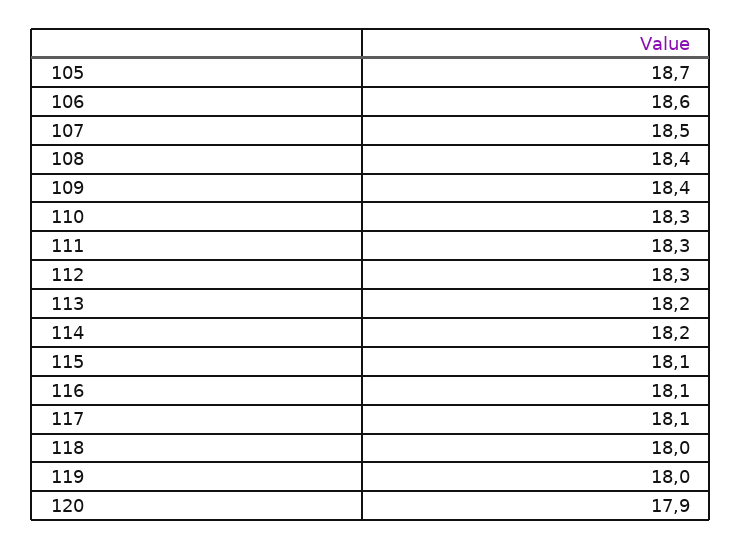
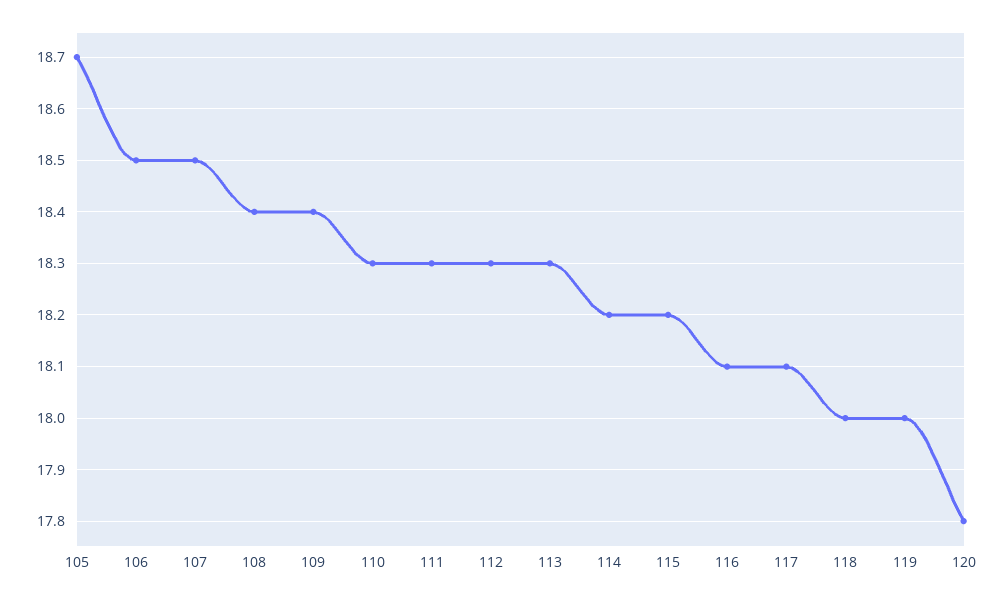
  {
    "105": 18.7,
-   "106": 18.6,
+   "106": 18.5,
    "107": 18.5,
    "108": 18.4,
    "109": 18.4,
    "110": 18.3,
    "111": 18.3,
    "112": 18.3,
-   "113": 18.2,
+   "113": 18.3,
    "114": 18.2,
-   "115": 18.1,
+   "115": 18.2,
    "116": 18.1,
    "117": 18.1,
    "118": 18,
    "119": 18,
-   "120": 17.9
+   "120": 17.8
  }

